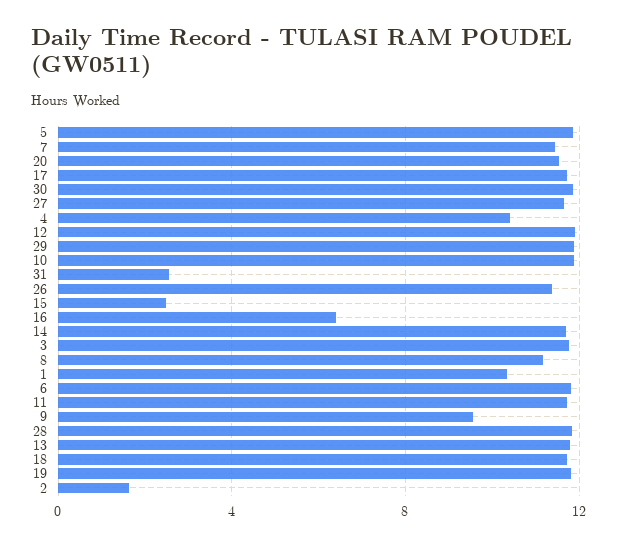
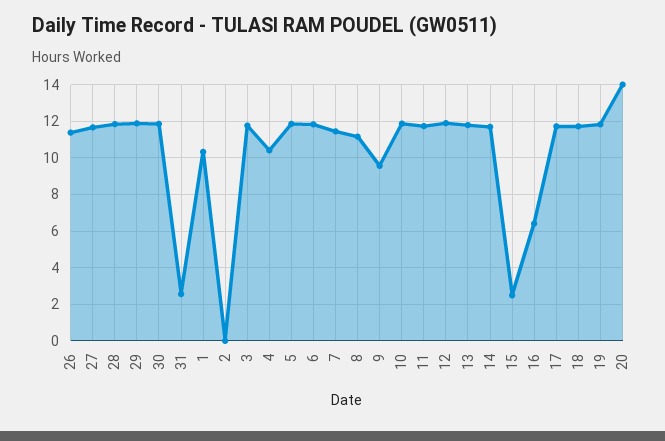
  {
    "5": 12,
    "7": 11.5,
-   "20": 11.5,
+   "20": 14,
    "17": 11.5,
    "30": 12,
    "27": 11.5,
    "4": 10.5,
    "12": 12,
    "29": 12,
    "10": 12,
    "31": 2.5,
    "26": 11.5,
    "15": 2.5,
    "16": 6.5,
    "14": 11.5,
    "3": 12,
    "8": 11,
    "1": 10.5,
    "6": 12,
    "11": 11.5,
    "9": 9.5,
    "28": 12,
    "13": 12,
    "18": 11.5,
    "19": 12,
-   "2": 1.5
+   "2": 0
  }

